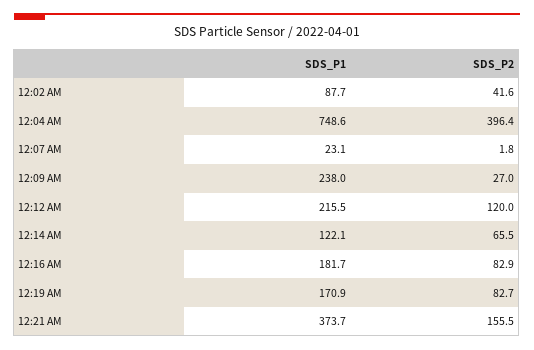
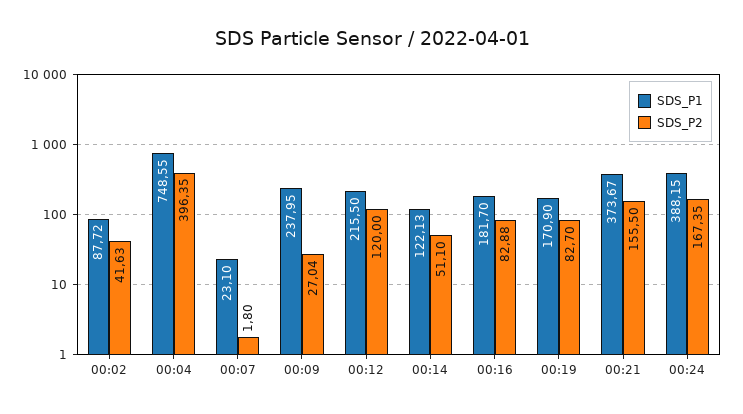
  {
    "SDS_P1": {
      "12:02 AM": 87.72,
      "12:04 AM": 748.55,
      "12:07 AM": 23.1,
      "12:09 AM": 237.95,
      "12:12 AM": 215.5,
      "12:14 AM": 122.13,
      "12:16 AM": 181.7,
      "12:19 AM": 170.9,
-     "12:21 AM": 373.67
+     "12:21 AM": 373.67,
+     "00:24": 388.15
    },
    "SDS_P2": {
      "12:02 AM": 41.63,
      "12:04 AM": 396.35,
      "12:07 AM": 1.8,
      "12:09 AM": 27.04,
      "12:12 AM": 120,
-     "12:14 AM": 65.5,
+     "12:14 AM": 51.1,
      "12:16 AM": 82.88,
      "12:19 AM": 82.7,
-     "12:21 AM": 155.5
+     "12:21 AM": 155.5,
+     "00:24": 167.35
    }
  }

